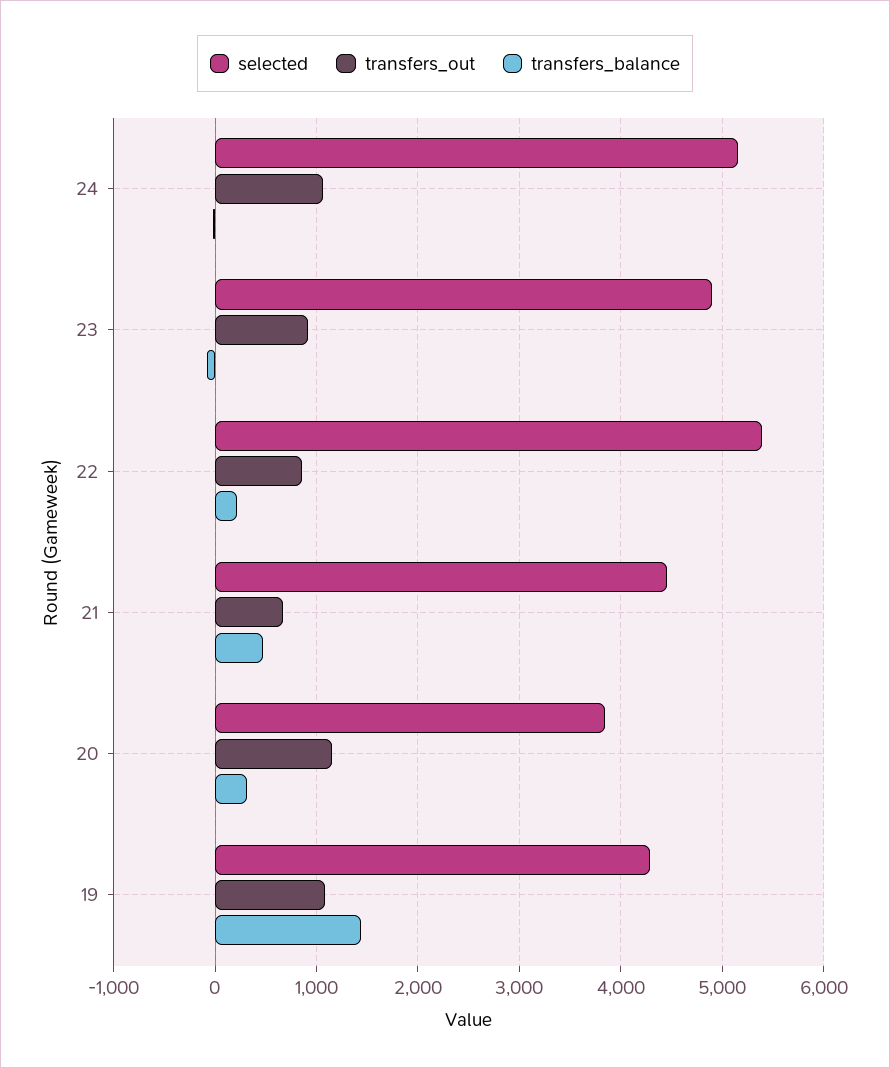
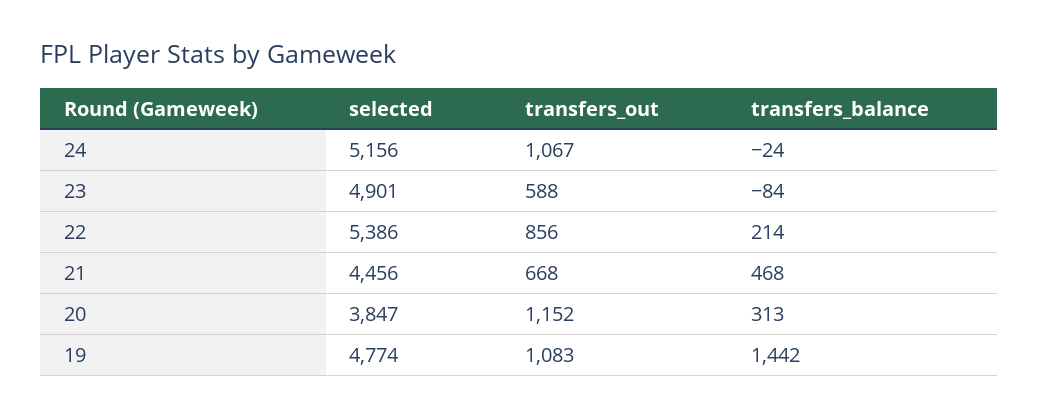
  {
    "selected": {
      "24": 5156,
      "23": 4901,
      "22": 5386,
      "21": 4456,
      "20": 3847,
-     "19": 4300
+     "19": 4774
    },
    "transfers_out": {
      "24": 1067,
-     "23": 900,
+     "23": 588,
      "22": 856,
      "21": 668,
      "20": 1152,
      "19": 1083
    },
    "transfers_balance": {
      "24": -24,
      "23": -84,
      "22": 214,
      "21": 468,
      "20": 313,
      "19": 1442
    }
  }

